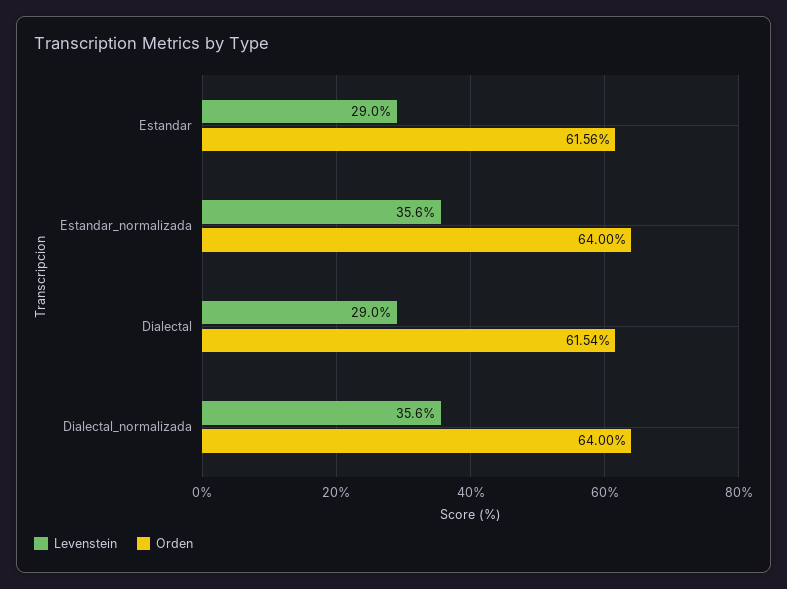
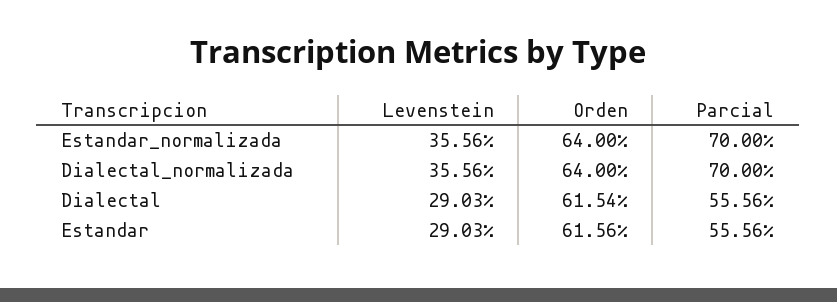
  {
    "Levenstein": {
      "Estandar": 29.03,
      "Estandar_normalizada": 35.56,
      "Dialectal": 29.03,
      "Dialectal_normalizada": 35.56
    },
    "Orden": {
      "Estandar": 61.56,
      "Estandar_normalizada": 64,
      "Dialectal": 61.54,
      "Dialectal_normalizada": 64
-   }
+   },
+   "Parcial": {
+     "Estandar_normalizada": 70,
+     "Dialectal_normalizada": 70,
+     "Dialectal": 55.56,
+     "Estandar": 55.56
+   }
  }

